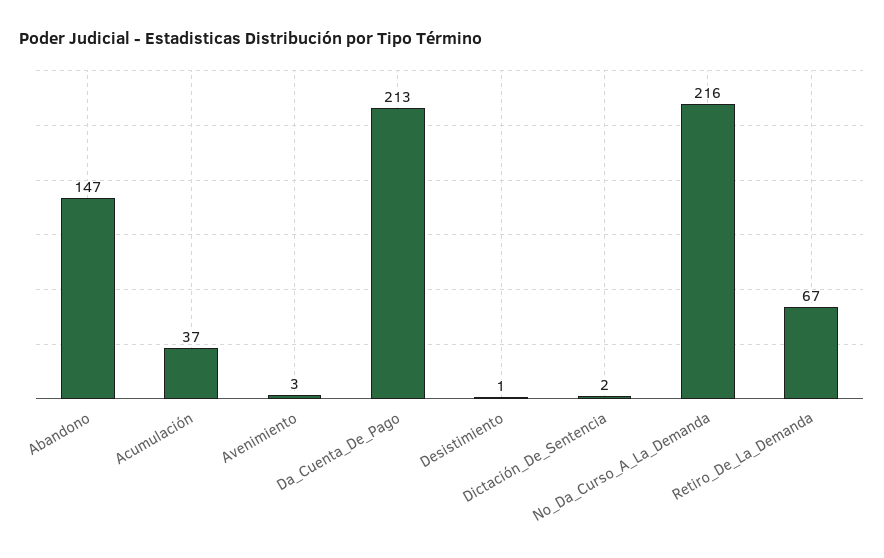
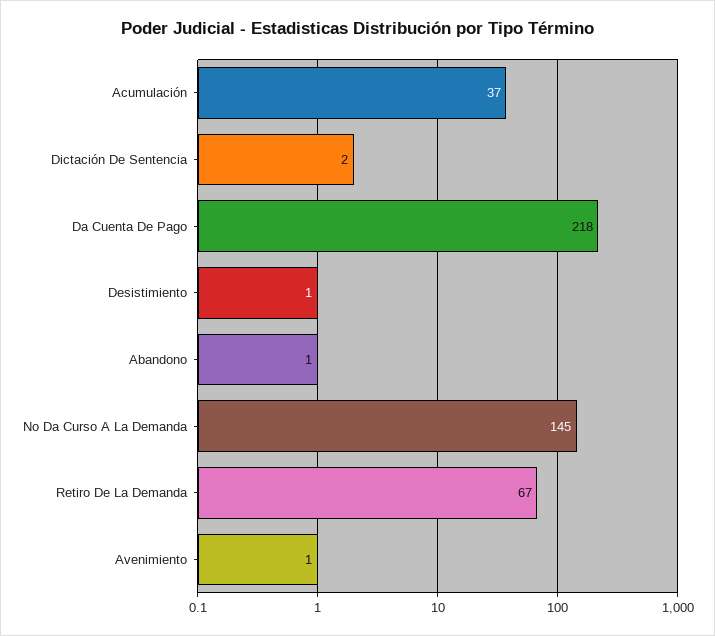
  {
-   "Abandono": 147,
+   "Abandono": 1,
    "Acumulación": 37,
-   "Avenimiento": 3,
+   "Avenimiento": 1,
-   "Da_Cuenta_De_Pago": 213,
+   "Da_Cuenta_De_Pago": 218,
    "Desistimiento": 1,
    "Dictación_De_Sentencia": 2,
-   "No_Da_Curso_A_La_Demanda": 216,
+   "No_Da_Curso_A_La_Demanda": 145,
    "Retiro_De_La_Demanda": 67
  }

